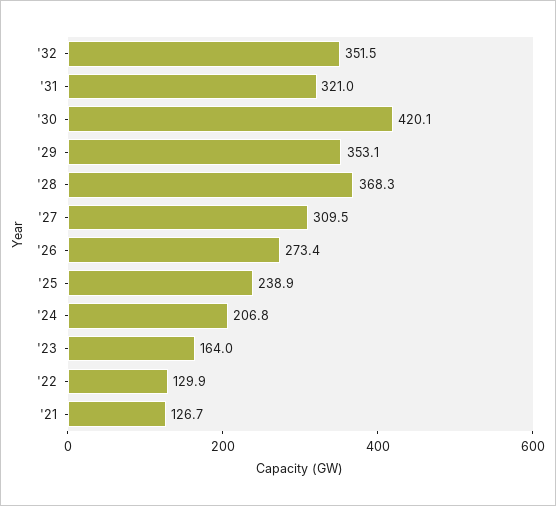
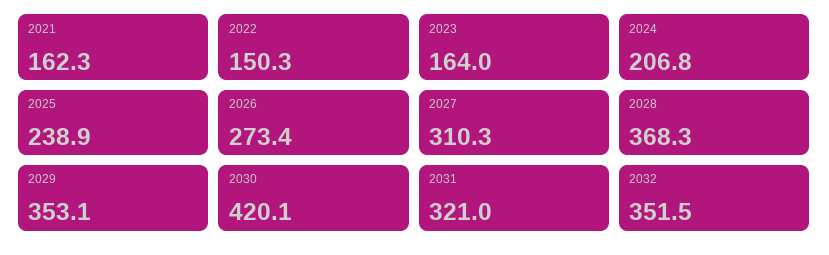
  {
    "'32": 351.5,
    "'31": 321,
    "'30": 420.1,
    "'29": 353.1,
    "'28": 368.3,
-   "'27": 309.5,
+   "'27": 310.3,
    "'26": 273.4,
    "'25": 238.9,
    "'24": 206.8,
    "'23": 164,
-   "'22": 129.9,
+   "'22": 150.3,
-   "'21": 126.7
+   "'21": 162.3
  }

